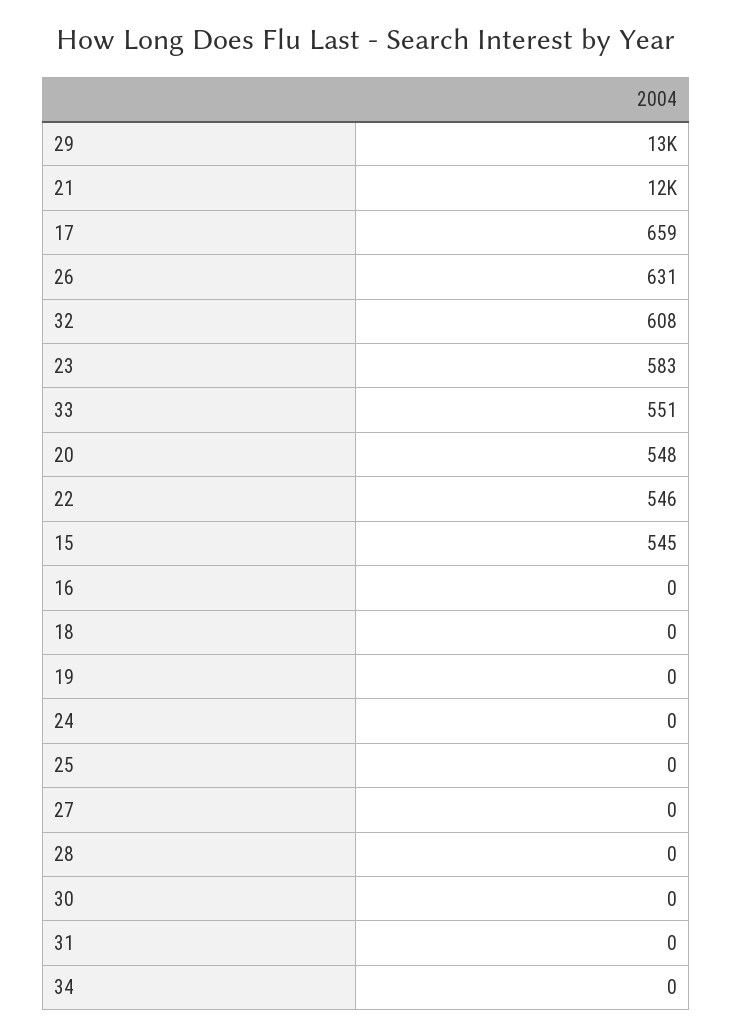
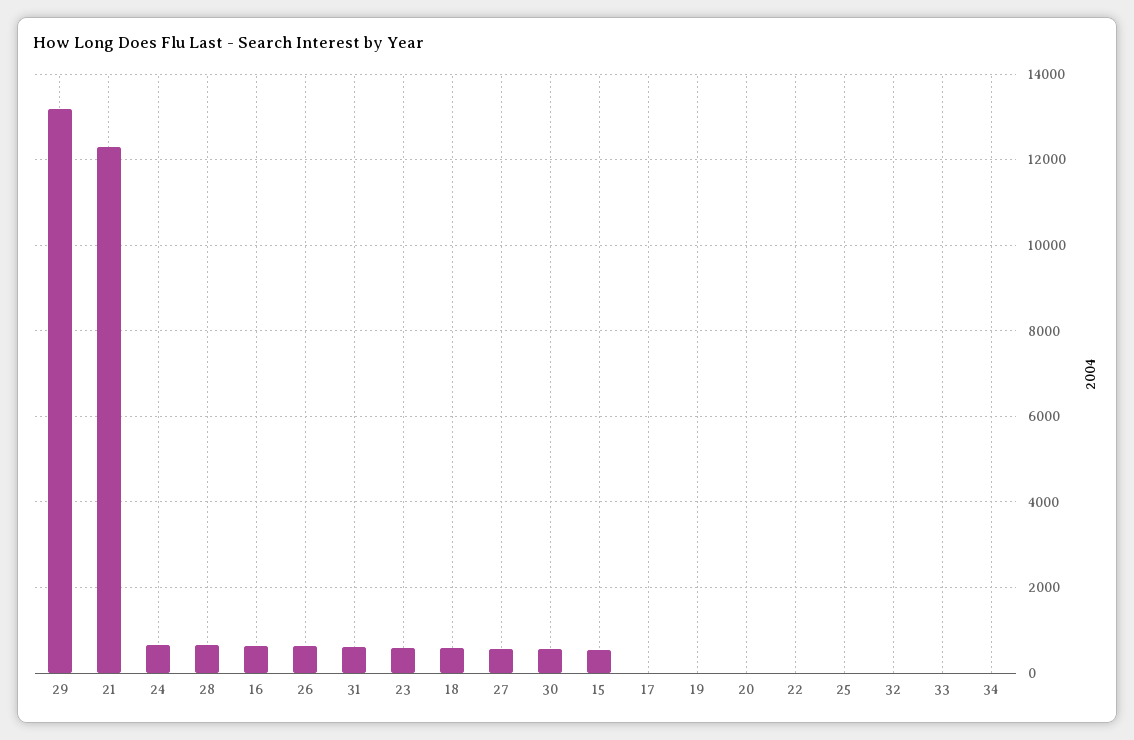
  {
    "29": 13000,
    "21": 12000,
-   "17": 659,
+   "17": 0,
    "26": 631,
-   "32": 608,
+   "32": 0,
    "23": 583,
-   "33": 551,
+   "33": 0,
-   "20": 548,
+   "20": 0,
-   "22": 546,
+   "22": 0,
    "15": 545,
-   "16": 0,
+   "16": 600,
-   "18": 0,
+   "18": 600,
    "19": 0,
-   "24": 0,
+   "24": 600,
    "25": 0,
-   "27": 0,
+   "27": 600,
-   "28": 0,
+   "28": 600,
-   "30": 0,
+   "30": 600,
-   "31": 0,
+   "31": 600,
    "34": 0
  }

